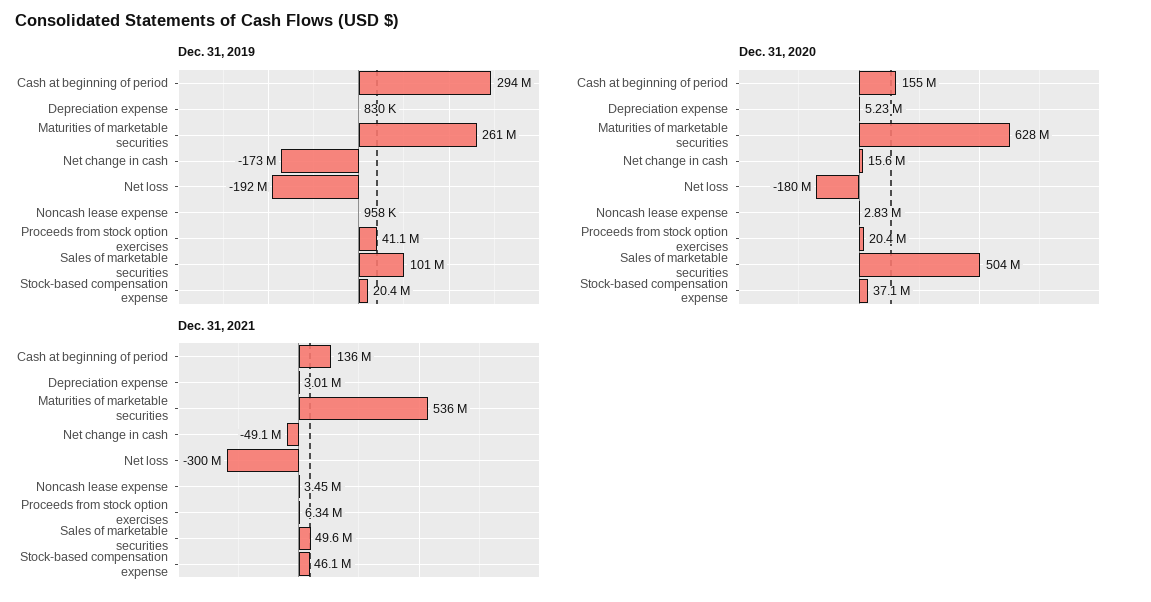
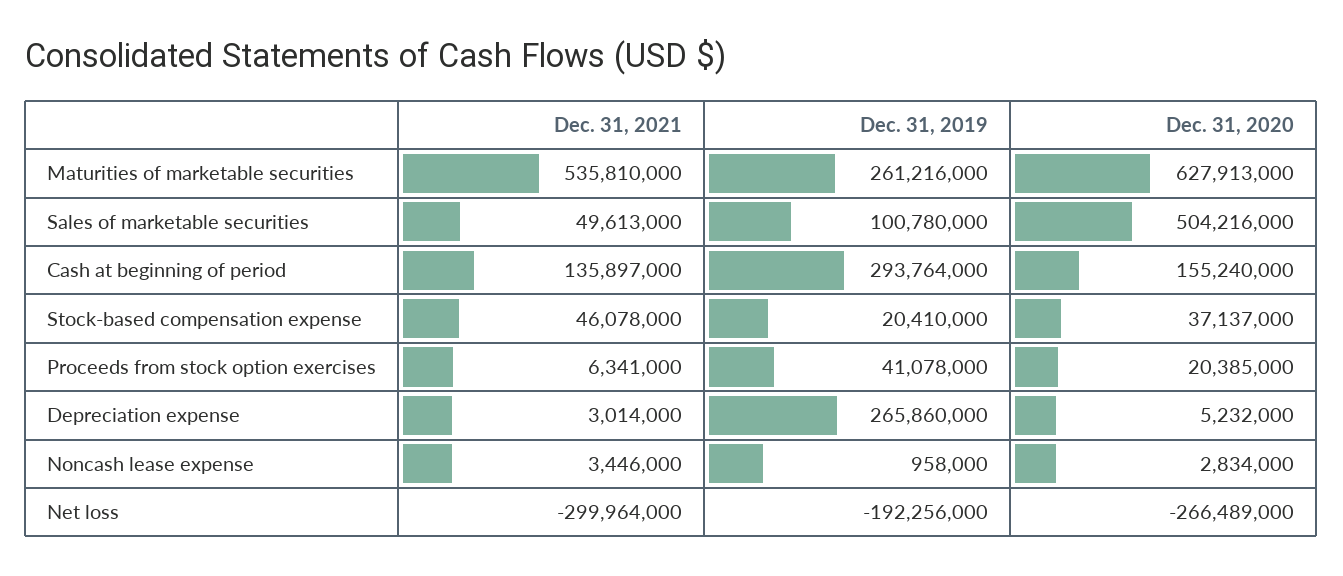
  {
    "Dec. 31, 2019": {
      "Cash at beginning of period": 293764000,
-     "Depreciation expense": 830000,
+     "Depreciation expense": 265860000,
      "Maturities of marketable securities": 261216000,
-     "Net change in cash": -173000000,
      "Net loss": -192256000,
      "Noncash lease expense": 958000,
      "Proceeds from stock option exercises": 41078000,
      "Sales of marketable securities": 100780000,
      "Stock-based compensation expense": 20410000
    },
    "Dec. 31, 2020": {
      "Cash at beginning of period": 155240000,
      "Depreciation expense": 5232000,
      "Maturities of marketable securities": 627913000,
-     "Net change in cash": 15600000,
-     "Net loss": -180000000,
+     "Net loss": -266489000,
      "Noncash lease expense": 2834000,
      "Proceeds from stock option exercises": 20385000,
      "Sales of marketable securities": 504216000,
      "Stock-based compensation expense": 37137000
    },
    "Dec. 31, 2021": {
      "Cash at beginning of period": 135897000,
      "Depreciation expense": 3014000,
      "Maturities of marketable securities": 535810000,
-     "Net change in cash": -49100000,
      "Net loss": -299964000,
      "Noncash lease expense": 3446000,
      "Proceeds from stock option exercises": 6341000,
      "Sales of marketable securities": 49613000,
      "Stock-based compensation expense": 46078000
    }
  }

